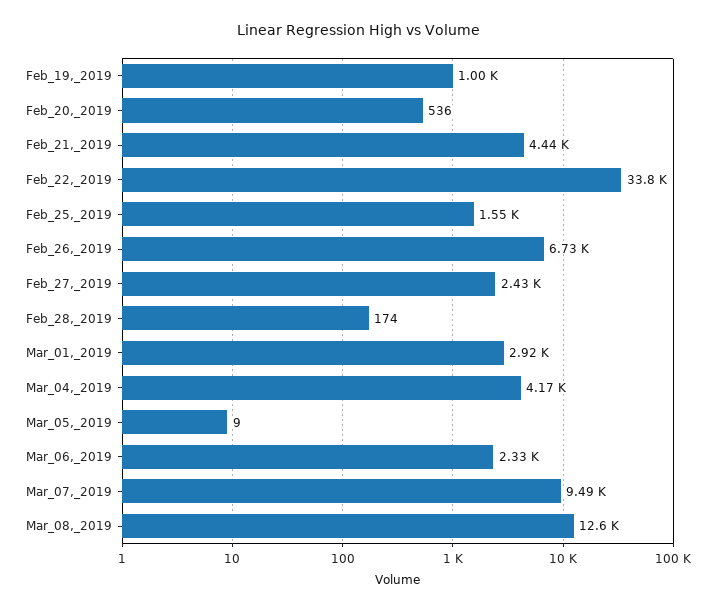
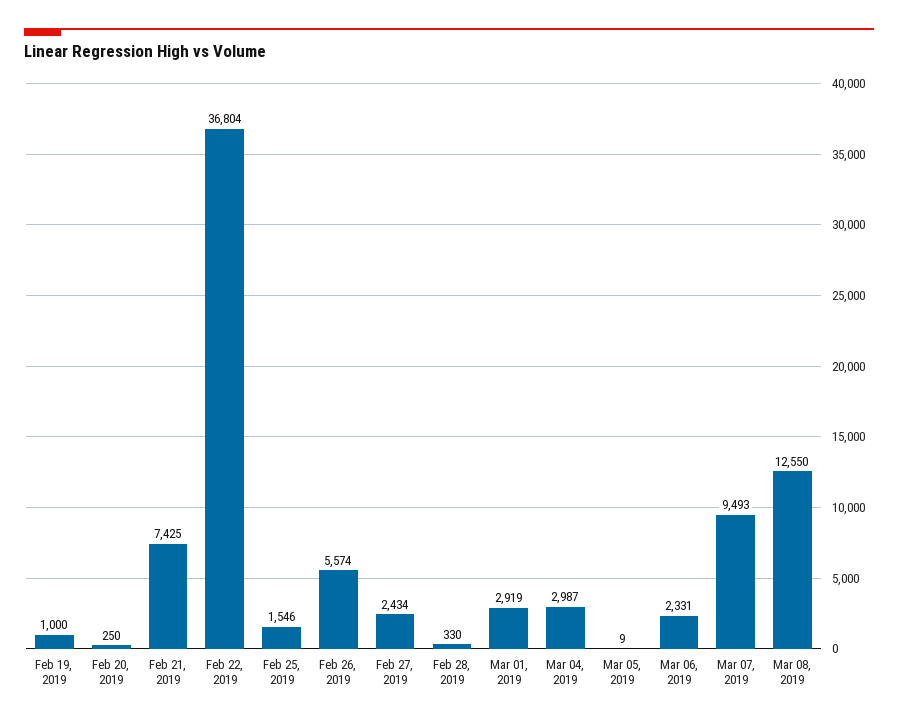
  {
    "Feb_19,_2019": 1000,
-   "Feb_20,_2019": 536,
+   "Feb_20,_2019": 250,
-   "Feb_21,_2019": 4440,
+   "Feb_21,_2019": 7425,
-   "Feb_22,_2019": 33800,
+   "Feb_22,_2019": 36804,
    "Feb_25,_2019": 1546,
-   "Feb_26,_2019": 6730,
+   "Feb_26,_2019": 5574,
    "Feb_27,_2019": 2434,
-   "Feb_28,_2019": 174,
+   "Feb_28,_2019": 330,
    "Mar_01,_2019": 2919,
-   "Mar_04,_2019": 4170,
+   "Mar_04,_2019": 2987,
    "Mar_05,_2019": 9,
    "Mar_06,_2019": 2331,
    "Mar_07,_2019": 9493,
    "Mar_08,_2019": 12550
  }

